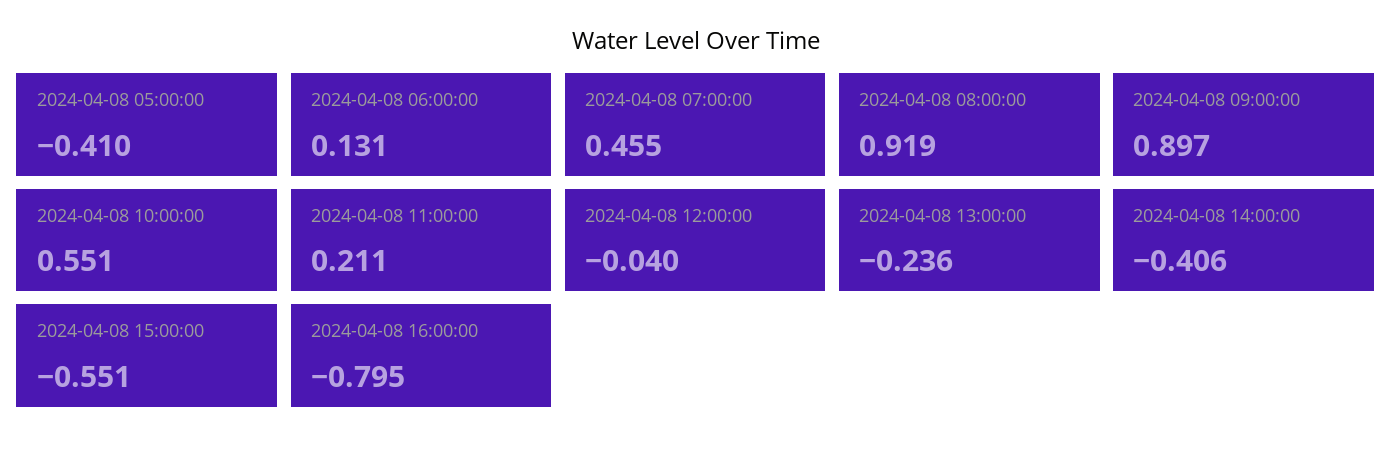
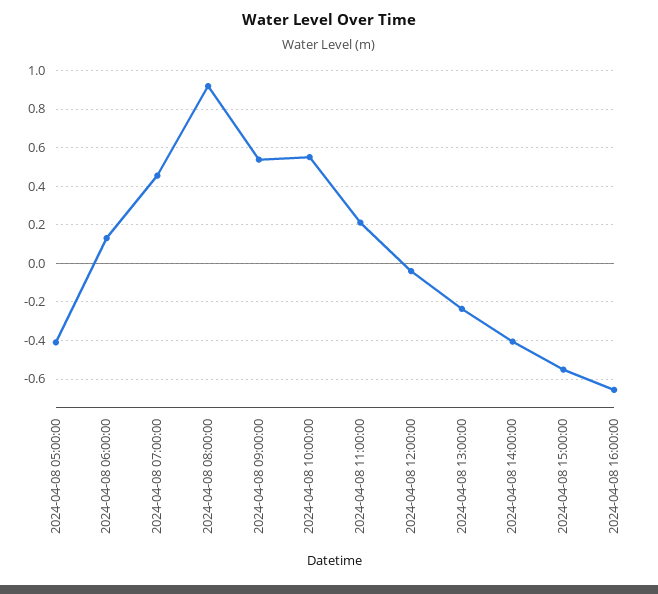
  {
    "2024-04-08 05:00:00": -0.41,
    "2024-04-08 06:00:00": 0.131,
    "2024-04-08 07:00:00": 0.455,
    "2024-04-08 08:00:00": 0.919,
-   "2024-04-08 09:00:00": 0.897,
+   "2024-04-08 09:00:00": 0.55,
    "2024-04-08 10:00:00": 0.551,
    "2024-04-08 11:00:00": 0.211,
    "2024-04-08 12:00:00": -0.04,
    "2024-04-08 13:00:00": -0.236,
    "2024-04-08 14:00:00": -0.406,
    "2024-04-08 15:00:00": -0.551,
-   "2024-04-08 16:00:00": -0.795
+   "2024-04-08 16:00:00": -0.65
  }

